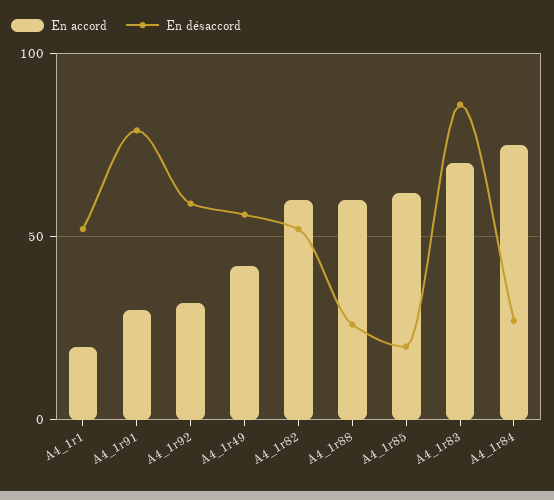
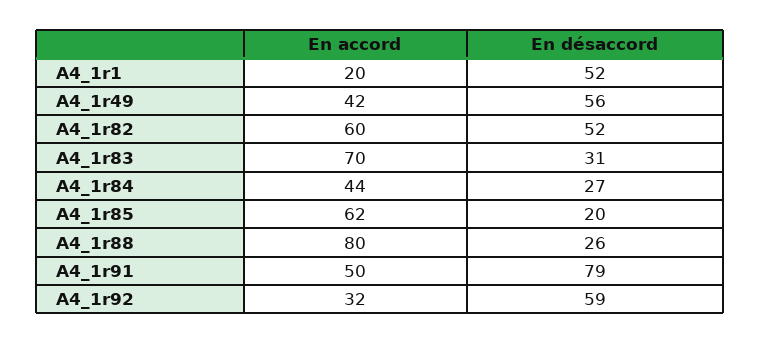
  {
    "En accord": {
      "A4_1r1": 20,
-     "A4_1r91": 30,
+     "A4_1r91": 50,
      "A4_1r92": 32,
      "A4_1r49": 42,
      "A4_1r82": 60,
-     "A4_1r88": 60,
+     "A4_1r88": 80,
      "A4_1r85": 62,
      "A4_1r83": 70,
-     "A4_1r84": 75
+     "A4_1r84": 44
    },
    "En désaccord": {
      "A4_1r1": 52,
      "A4_1r91": 79,
      "A4_1r92": 59,
      "A4_1r49": 56,
      "A4_1r82": 52,
      "A4_1r88": 26,
      "A4_1r85": 20,
-     "A4_1r83": 85,
+     "A4_1r83": 31,
      "A4_1r84": 27
    }
  }

